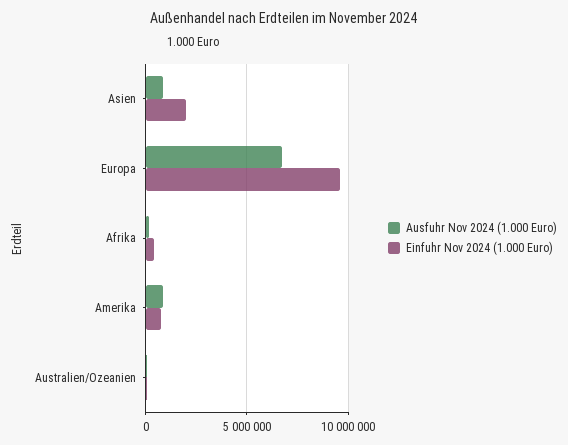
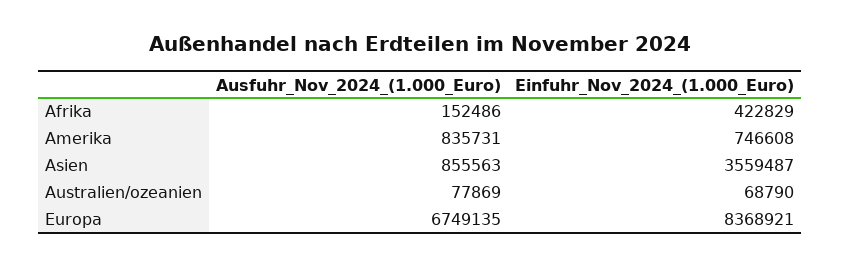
  {
    "Ausfuhr Nov 2024 (1.000 Euro)": {
      "Asien": 855563,
      "Europa": 6749135,
      "Afrika": 152486,
      "Amerika": 835731,
      "Australien/Ozeanien": 77869
    },
    "Einfuhr Nov 2024 (1.000 Euro)": {
-     "Asien": 2000000,
+     "Asien": 3559487,
-     "Europa": 9500000,
+     "Europa": 8368921,
      "Afrika": 422829,
      "Amerika": 746608,
      "Australien/Ozeanien": 68790
    }
  }

